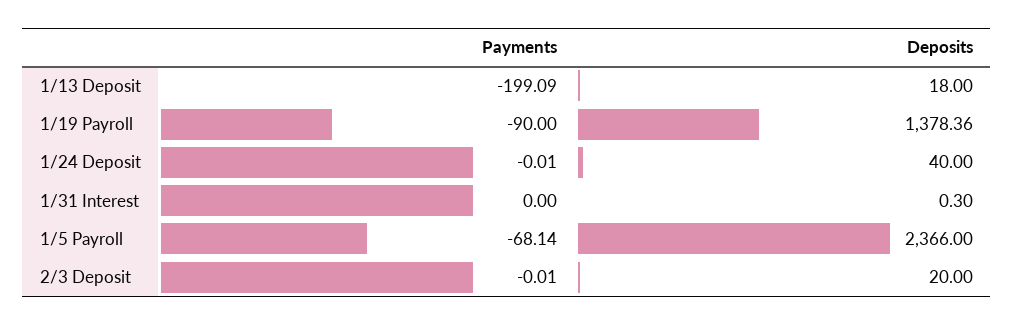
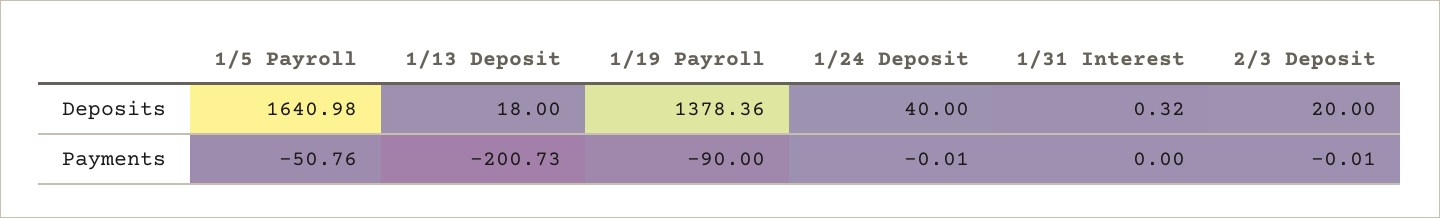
  {
    "Payments": {
-     "1/13 Deposit": -199.09,
+     "1/13 Deposit": -200.73,
      "1/19 Payroll": -90,
      "1/24 Deposit": -0.01,
      "1/31 Interest": 0,
-     "1/5 Payroll": -68.14,
+     "1/5 Payroll": -50.76,
      "2/3 Deposit": -0.01
    },
    "Deposits": {
      "1/13 Deposit": 18,
      "1/19 Payroll": 1378.36,
      "1/24 Deposit": 40,
-     "1/31 Interest": 0.3,
+     "1/31 Interest": 0.32,
-     "1/5 Payroll": 2366,
+     "1/5 Payroll": 1640.98,
      "2/3 Deposit": 20
    }
  }

